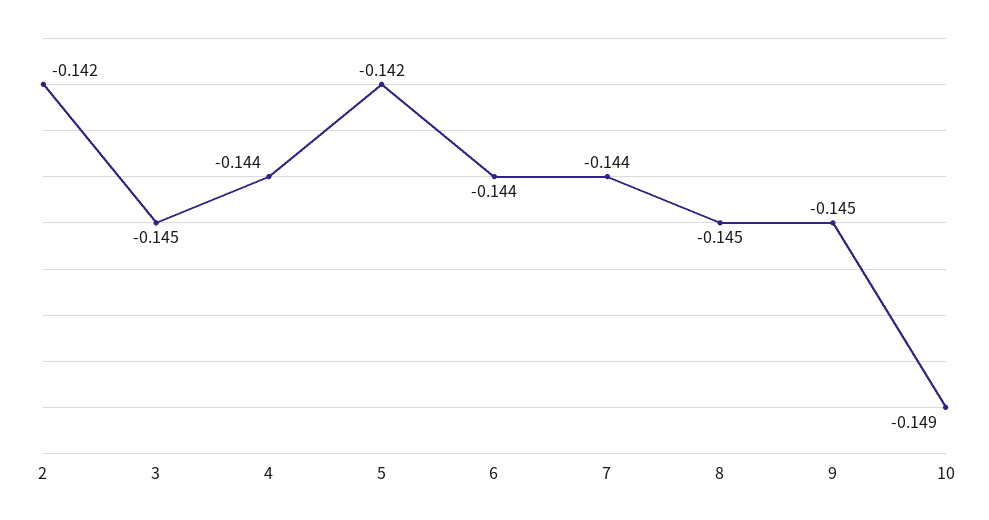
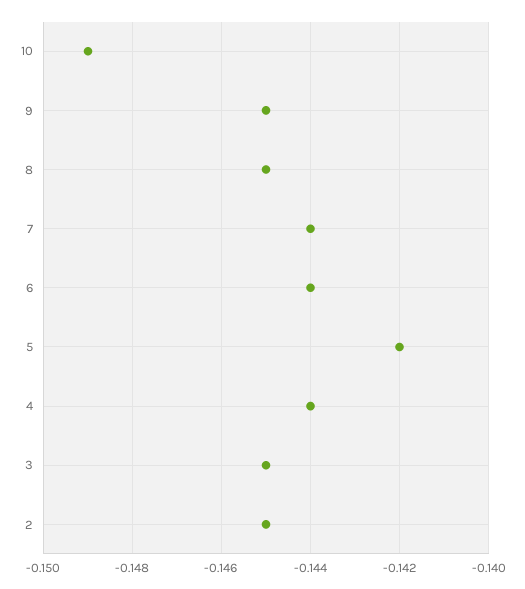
  {
-   "2": -0.142,
+   "2": -0.145,
    "3": -0.145,
    "4": -0.144,
    "5": -0.142,
    "6": -0.144,
    "7": -0.144,
    "8": -0.145,
    "9": -0.145,
    "10": -0.149
  }

